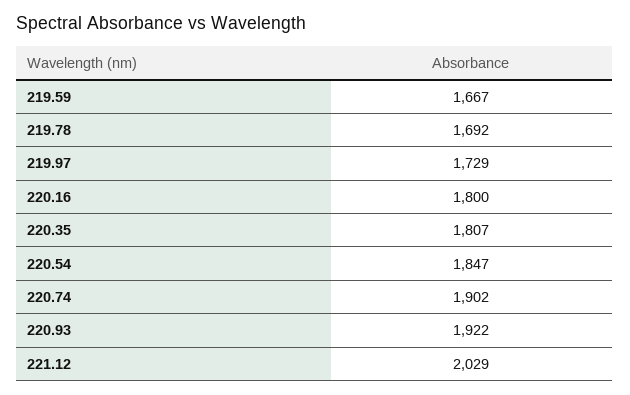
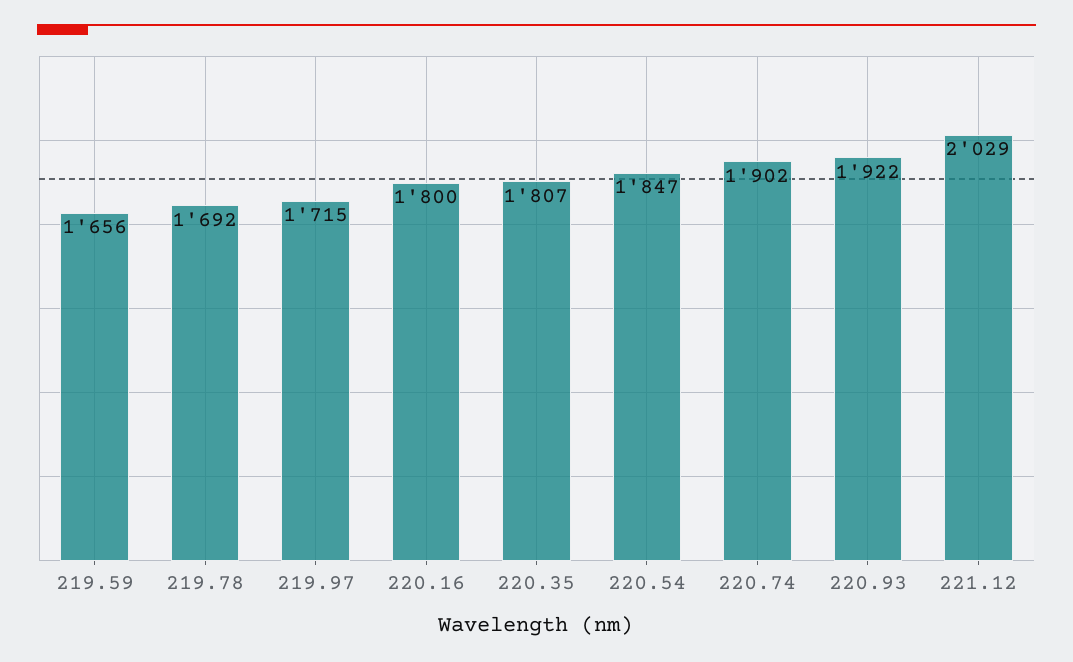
  {
-   "219.59": 1667,
+   "219.59": 1656,
    "219.78": 1692,
-   "219.97": 1729,
+   "219.97": 1715,
    "220.16": 1800,
    "220.35": 1807,
    "220.54": 1847,
    "220.74": 1902,
    "220.93": 1922,
    "221.12": 2029
  }

